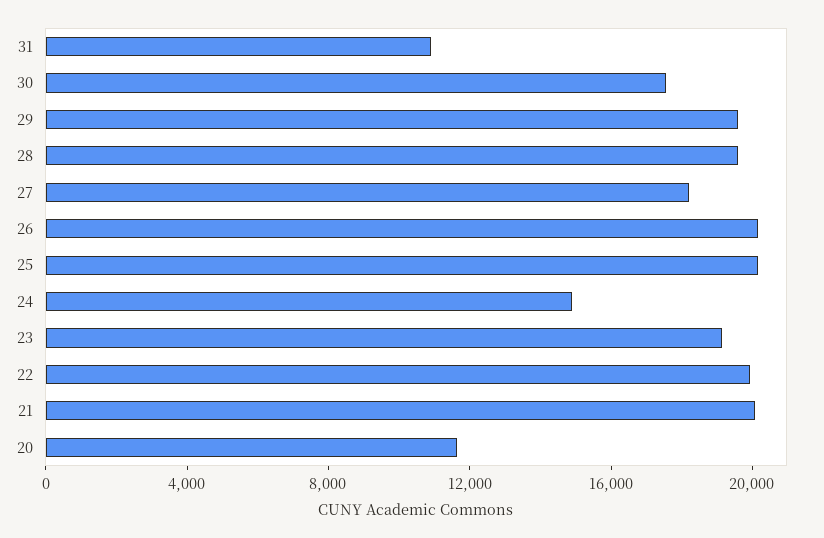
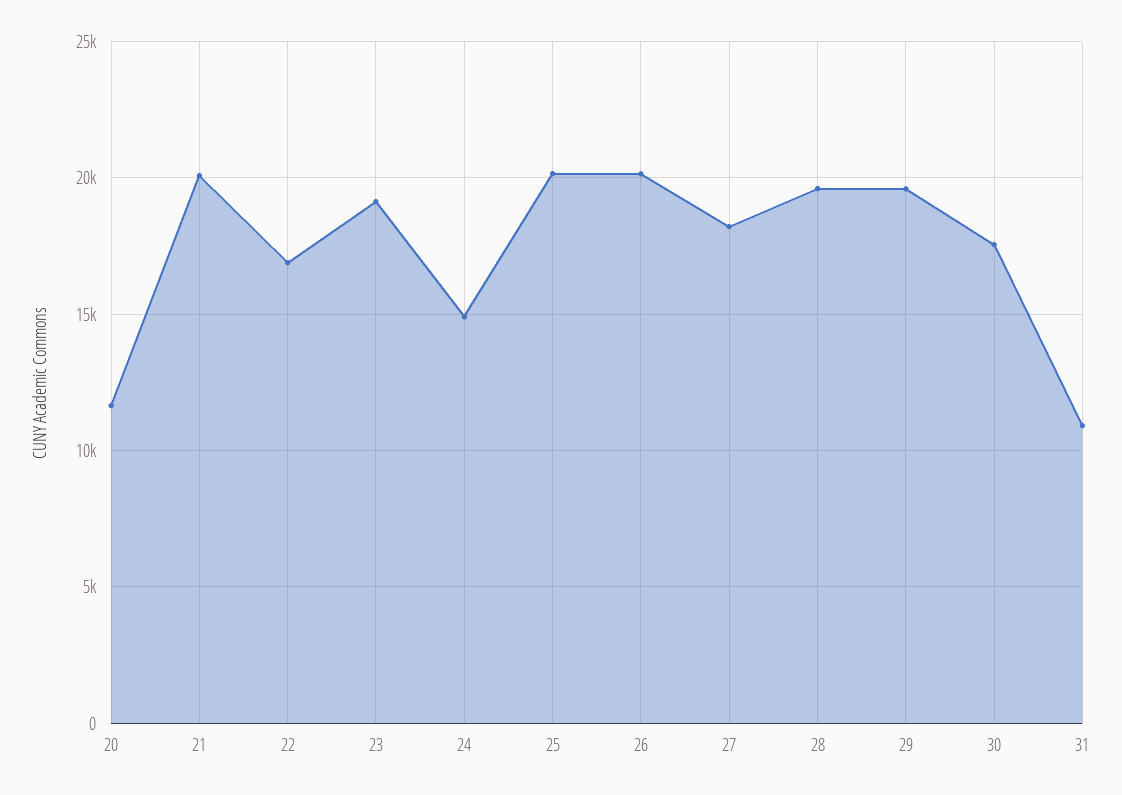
  {
    "31": 11000,
    "30": 17500,
    "29": 19500,
    "28": 19500,
    "27": 18000,
    "26": 20000,
    "25": 20000,
    "24": 15000,
    "23": 19000,
-   "22": 20000,
+   "22": 17000,
    "21": 20000,
    "20": 11500
  }

